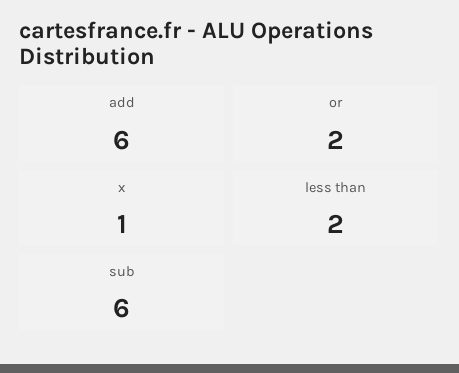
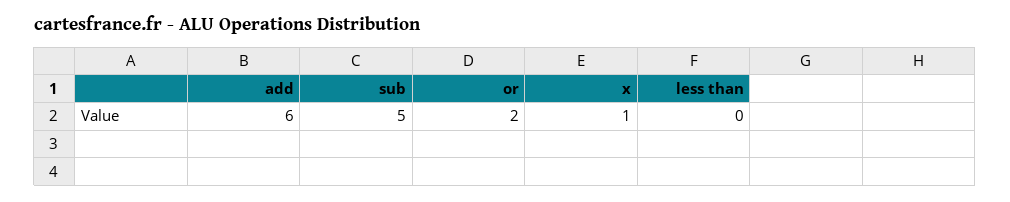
  {
    "add": 6,
    "or": 2,
    "x": 1,
-   "less than": 2,
+   "less than": 0,
-   "sub": 6
+   "sub": 5
  }

